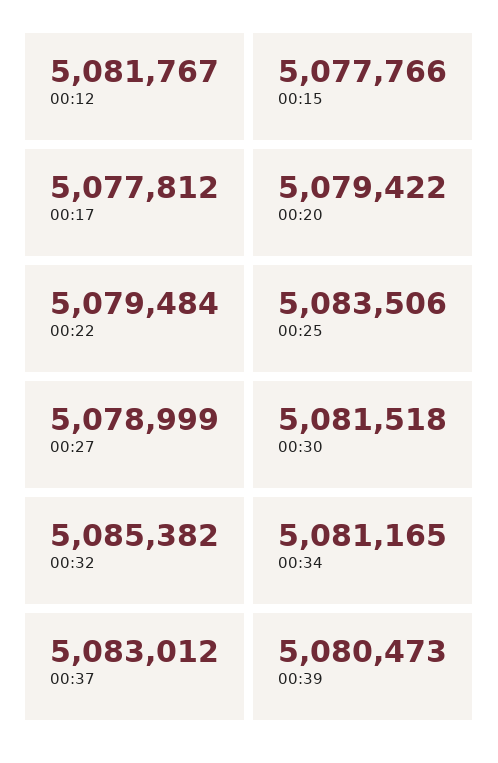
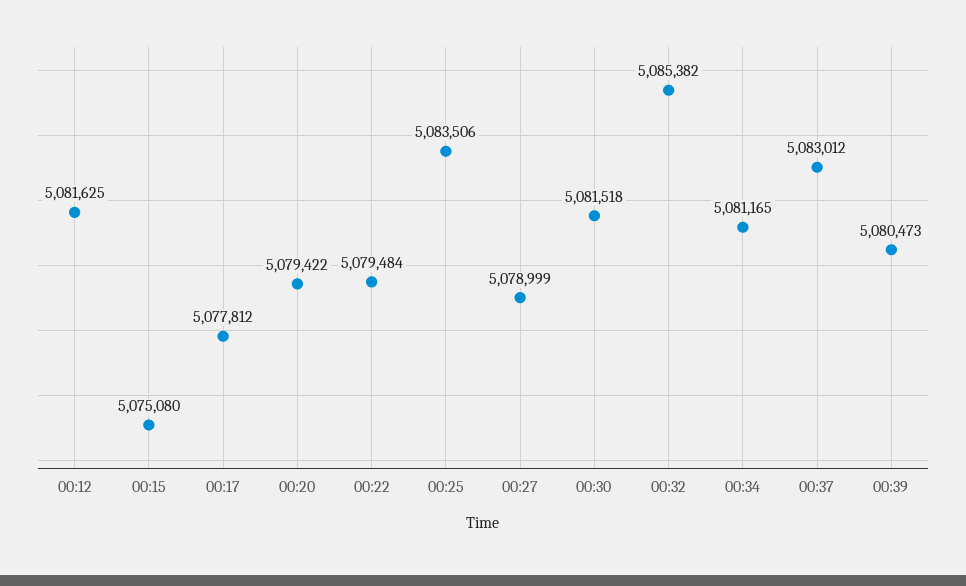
  {
-   "00:12": 5081767,
+   "00:12": 5081625,
-   "00:15": 5077766,
+   "00:15": 5075080,
    "00:17": 5077812,
    "00:20": 5079422,
    "00:22": 5079484,
    "00:25": 5083506,
    "00:27": 5078999,
    "00:30": 5081518,
    "00:32": 5085382,
    "00:34": 5081165,
    "00:37": 5083012,
    "00:39": 5080473
  }

